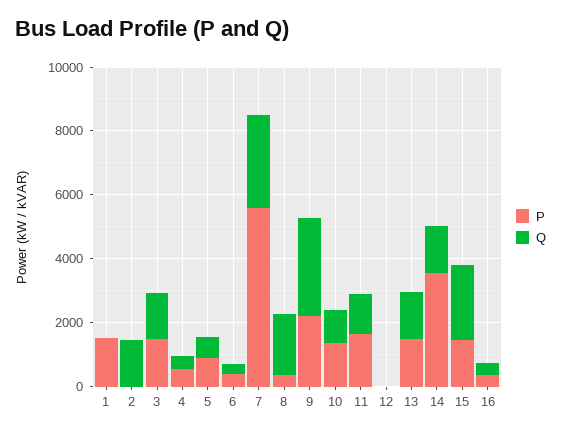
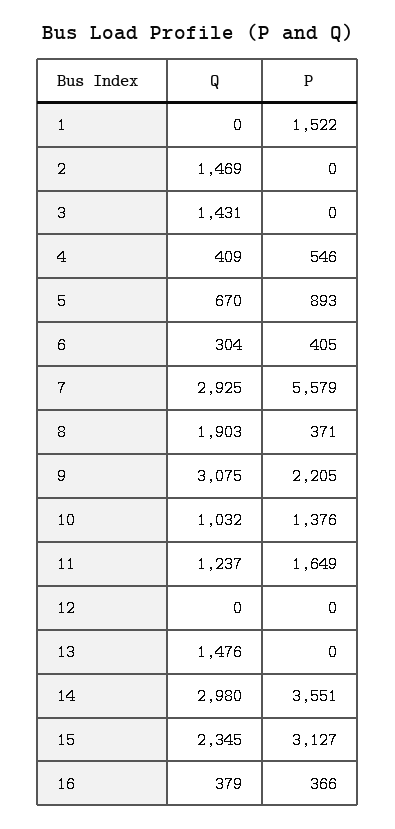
  {
    "P": {
      "1": 1522,
      "2": 0,
-     "3": 1500,
+     "3": 0,
      "4": 546,
      "5": 893,
      "6": 405,
      "7": 5579,
      "8": 371,
      "9": 2205,
      "10": 1376,
      "11": 1649,
      "12": 0,
-     "13": 1500,
+     "13": 0,
      "14": 3551,
-     "15": 1500,
+     "15": 3127,
      "16": 366
    },
    "Q": {
      "1": 0,
      "2": 1469,
      "3": 1431,
      "4": 409,
      "5": 670,
      "6": 304,
      "7": 2925,
      "8": 1903,
      "9": 3075,
      "10": 1032,
      "11": 1237,
      "12": 0,
      "13": 1476,
-     "14": 1500,
+     "14": 2980,
      "15": 2345,
      "16": 379
    }
  }

